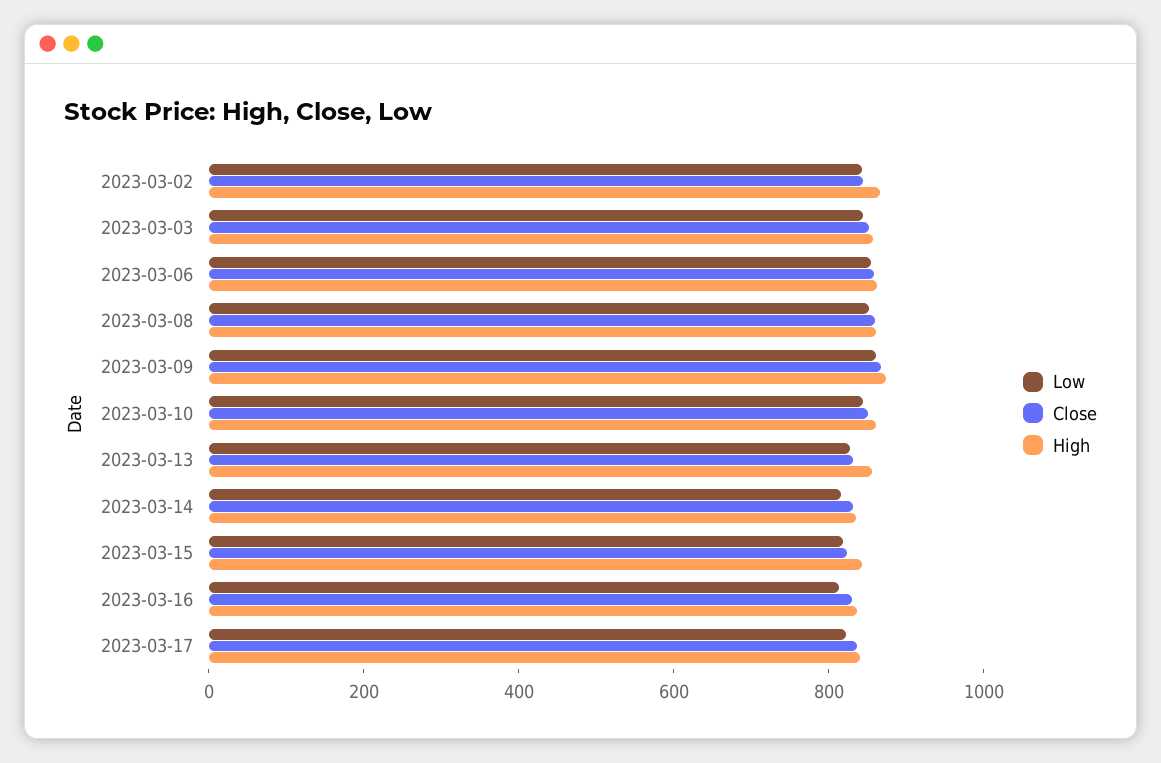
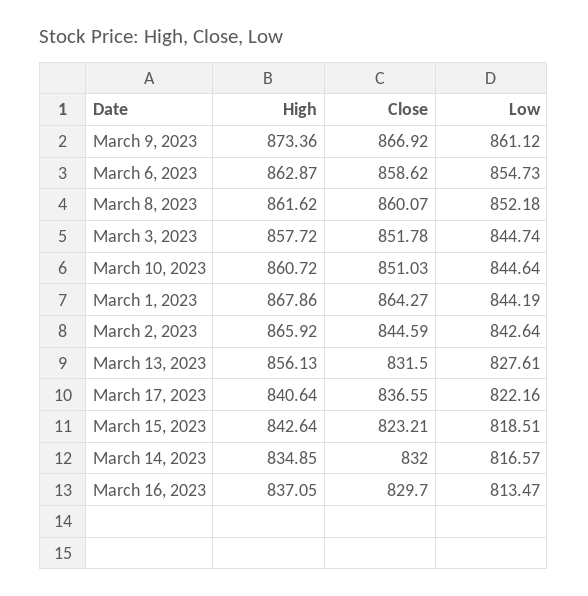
  {
    "Low": {
      "2023-03-02": 842.64,
      "2023-03-03": 844.74,
      "2023-03-06": 854.73,
      "2023-03-08": 852.18,
      "2023-03-09": 861.12,
      "2023-03-10": 844.64,
      "2023-03-13": 827.61,
      "2023-03-14": 816.57,
      "2023-03-15": 818.51,
      "2023-03-16": 813.47,
-     "2023-03-17": 822.16
+     "2023-03-17": 822.16,
+     "March 1, 2023": 844.19
    },
    "Close": {
      "2023-03-02": 844.59,
      "2023-03-03": 851.78,
      "2023-03-06": 858.62,
      "2023-03-08": 860.07,
      "2023-03-09": 866.92,
      "2023-03-10": 851.03,
      "2023-03-13": 831.5,
      "2023-03-14": 832,
      "2023-03-15": 823.21,
      "2023-03-16": 829.7,
-     "2023-03-17": 836.55
+     "2023-03-17": 836.55,
+     "March 1, 2023": 864.27
    },
    "High": {
      "2023-03-02": 865.92,
      "2023-03-03": 857.72,
      "2023-03-06": 862.87,
      "2023-03-08": 861.62,
      "2023-03-09": 873.36,
      "2023-03-10": 860.72,
      "2023-03-13": 856.13,
      "2023-03-14": 834.85,
      "2023-03-15": 842.64,
      "2023-03-16": 837.05,
-     "2023-03-17": 840.64
+     "2023-03-17": 840.64,
+     "March 1, 2023": 867.86
    }
  }

